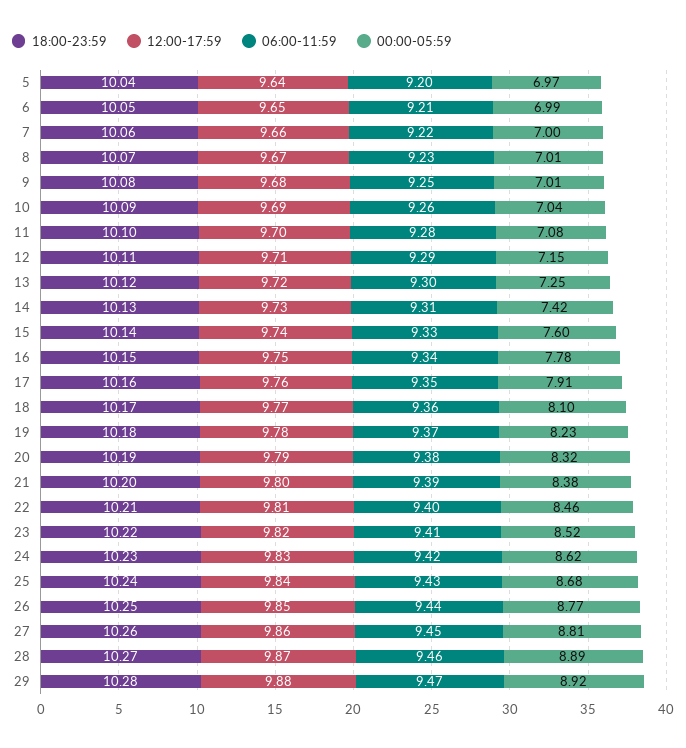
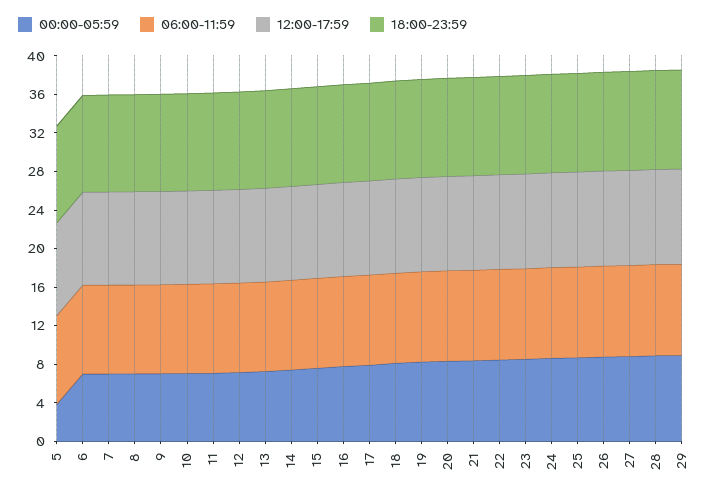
  {
    "18:00-23:59": {
      "5": 10.04,
      "6": 10.05,
      "7": 10.06,
      "8": 10.07,
      "9": 10.08,
      "10": 10.09,
      "11": 10.1,
      "12": 10.11,
      "13": 10.12,
      "14": 10.13,
      "15": 10.14,
      "16": 10.15,
      "17": 10.16,
      "18": 10.17,
      "19": 10.18,
      "20": 10.19,
      "21": 10.2,
      "22": 10.21,
      "23": 10.22,
      "24": 10.23,
      "25": 10.24,
      "26": 10.25,
      "27": 10.26,
      "28": 10.27,
      "29": 10.28
    },
    "12:00-17:59": {
      "5": 9.64,
      "6": 9.65,
      "7": 9.66,
      "8": 9.67,
      "9": 9.68,
      "10": 9.69,
      "11": 9.7,
      "12": 9.71,
      "13": 9.72,
      "14": 9.73,
      "15": 9.74,
      "16": 9.75,
      "17": 9.76,
      "18": 9.77,
      "19": 9.78,
      "20": 9.79,
      "21": 9.8,
      "22": 9.81,
      "23": 9.82,
      "24": 9.83,
      "25": 9.84,
      "26": 9.85,
      "27": 9.86,
      "28": 9.87,
      "29": 9.88
    },
    "06:00-11:59": {
      "5": 9.2,
      "6": 9.21,
      "7": 9.22,
      "8": 9.23,
      "9": 9.25,
      "10": 9.26,
      "11": 9.28,
      "12": 9.29,
      "13": 9.3,
      "14": 9.31,
      "15": 9.33,
      "16": 9.34,
      "17": 9.35,
      "18": 9.36,
      "19": 9.37,
      "20": 9.38,
      "21": 9.39,
      "22": 9.4,
      "23": 9.41,
      "24": 9.42,
      "25": 9.43,
      "26": 9.44,
      "27": 9.45,
      "28": 9.46,
      "29": 9.47
    },
    "00:00-05:59": {
-     "5": 6.97,
+     "5": 4,
      "6": 6.99,
      "7": 7,
      "8": 7.01,
      "9": 7.01,
      "10": 7.04,
      "11": 7.08,
      "12": 7.15,
      "13": 7.25,
      "14": 7.42,
      "15": 7.6,
      "16": 7.78,
      "17": 7.91,
      "18": 8.1,
      "19": 8.23,
      "20": 8.32,
      "21": 8.38,
      "22": 8.46,
      "23": 8.52,
      "24": 8.62,
      "25": 8.68,
      "26": 8.77,
      "27": 8.81,
      "28": 8.89,
      "29": 8.92
    }
  }

